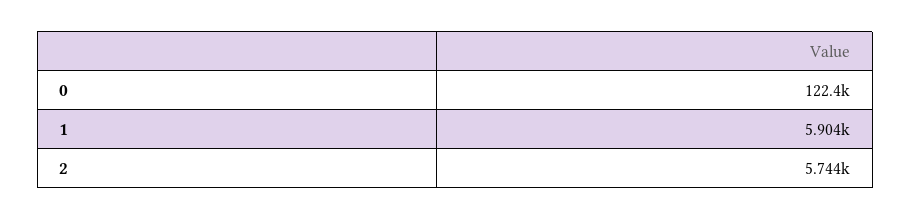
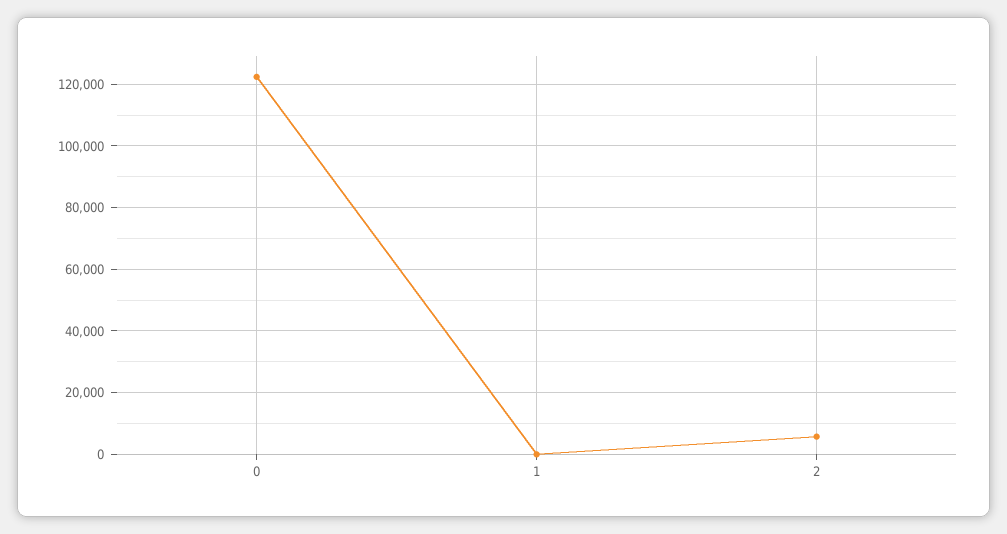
  {
    "0": 122400,
-   "1": 5904,
+   "1": 0,
    "2": 5744
  }

